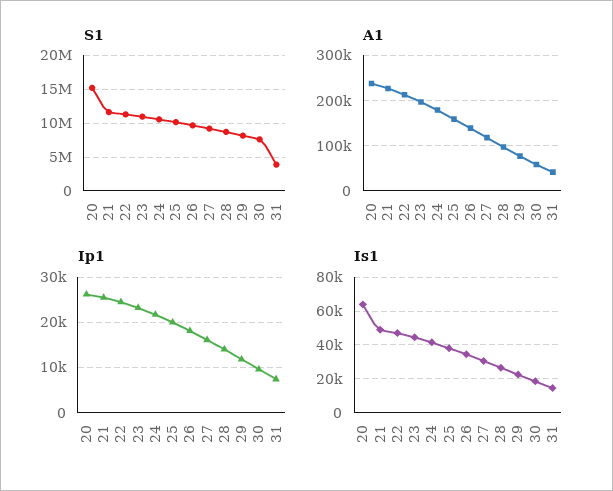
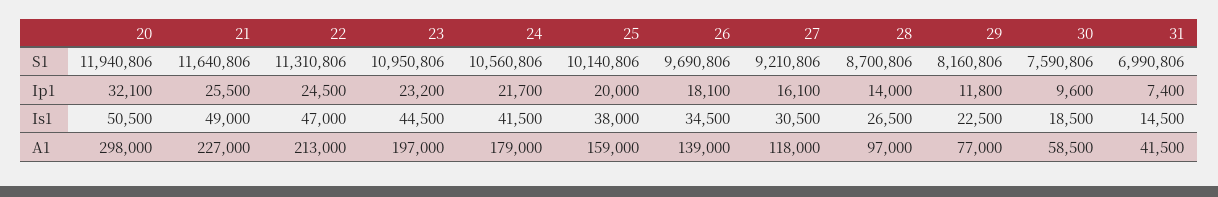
  {
    "S1": {
-     "20": 15000000,
+     "20": 11940806,
      "21": 11640806,
      "22": 11310806,
      "23": 10950806,
      "24": 10560806,
      "25": 10140806,
      "26": 9690806,
      "27": 9210806,
      "28": 8700806,
      "29": 8160806,
      "30": 7590806,
-     "31": 4000000
+     "31": 6990806
    },
    "A1": {
-     "20": 240000,
+     "20": 298000,
      "21": 227000,
      "22": 213000,
      "23": 197000,
      "24": 179000,
      "25": 159000,
      "26": 139000,
      "27": 118000,
      "28": 97000,
      "29": 77000,
      "30": 58500,
      "31": 41500
    },
    "Ip1": {
-     "20": 26000,
+     "20": 32100,
      "21": 25500,
      "22": 24500,
      "23": 23200,
      "24": 21700,
      "25": 20000,
      "26": 18100,
      "27": 16100,
      "28": 14000,
      "29": 11800,
      "30": 9600,
      "31": 7400
    },
    "Is1": {
-     "20": 65000,
+     "20": 50500,
      "21": 49000,
      "22": 47000,
      "23": 44500,
      "24": 41500,
      "25": 38000,
      "26": 34500,
      "27": 30500,
      "28": 26500,
      "29": 22500,
      "30": 18500,
      "31": 14500
    }
  }

